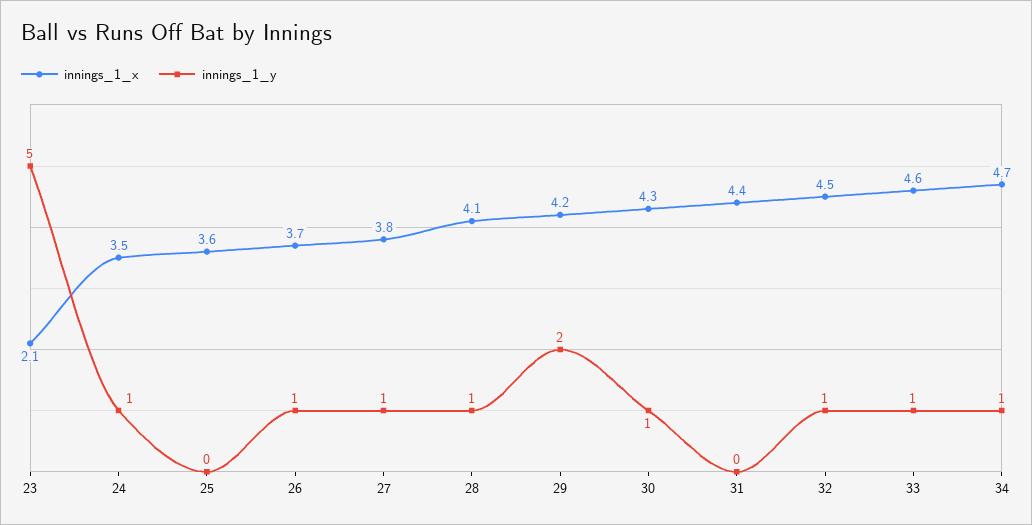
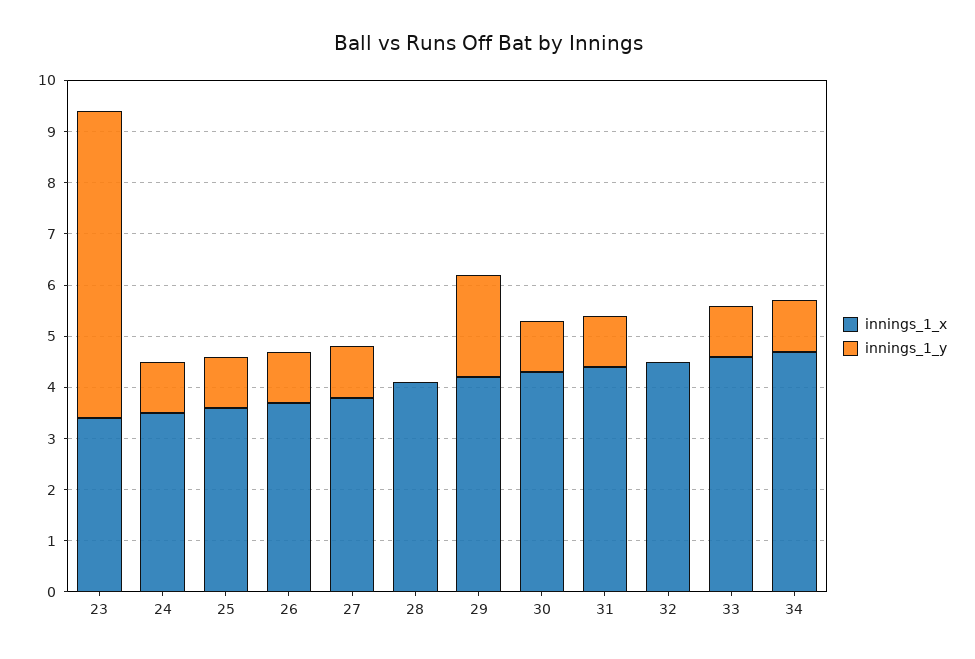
  {
    "innings_1_x": {
-     "23": 2.1,
+     "23": 3.5,
      "24": 3.5,
      "25": 3.6,
      "26": 3.7,
      "27": 3.8,
      "28": 4.1,
      "29": 4.2,
      "30": 4.3,
      "31": 4.4,
      "32": 4.5,
      "33": 4.6,
      "34": 4.7
    },
    "innings_1_y": {
-     "23": 5,
+     "23": 6,
      "24": 1,
-     "25": 0,
+     "25": 1,
      "26": 1,
      "27": 1,
-     "28": 1,
+     "28": 0,
      "29": 2,
      "30": 1,
-     "31": 0,
+     "31": 1,
-     "32": 1,
+     "32": 0,
      "33": 1,
      "34": 1
    }
  }

